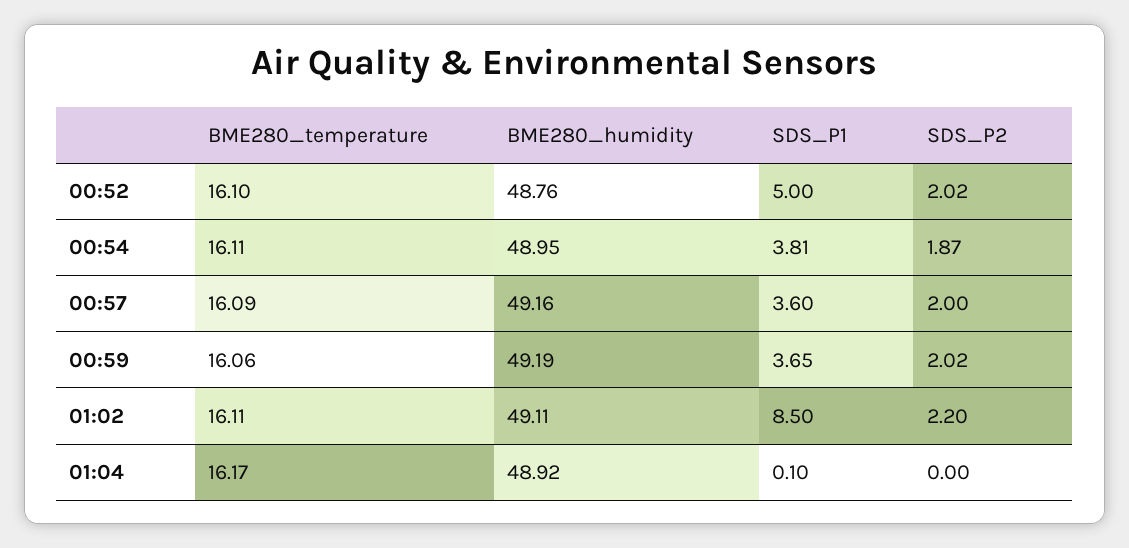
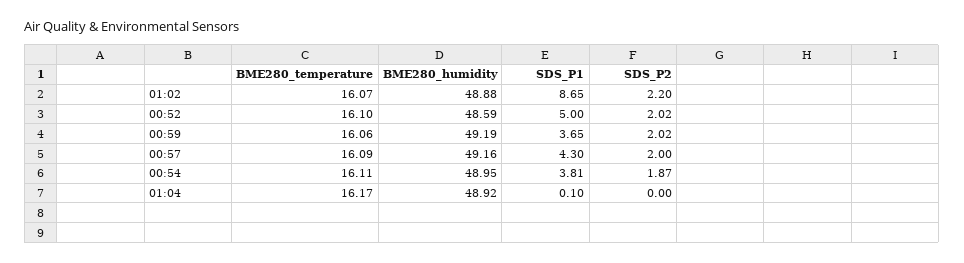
  {
    "BME280_temperature": {
      "00:52": 16.1,
      "00:54": 16.11,
      "00:57": 16.09,
      "00:59": 16.06,
-     "01:02": 16.11,
+     "01:02": 16.07,
      "01:04": 16.17
    },
    "BME280_humidity": {
-     "00:52": 48.76,
+     "00:52": 48.59,
      "00:54": 48.95,
      "00:57": 49.16,
      "00:59": 49.19,
-     "01:02": 49.11,
+     "01:02": 48.88,
      "01:04": 48.92
    },
    "SDS_P1": {
      "00:52": 5,
      "00:54": 3.81,
-     "00:57": 3.6,
+     "00:57": 4.3,
      "00:59": 3.65,
-     "01:02": 8.5,
+     "01:02": 8.65,
      "01:04": 0.1
    },
    "SDS_P2": {
      "00:52": 2.02,
      "00:54": 1.87,
      "00:57": 2,
      "00:59": 2.02,
      "01:02": 2.2,
      "01:04": 0
    }
  }

